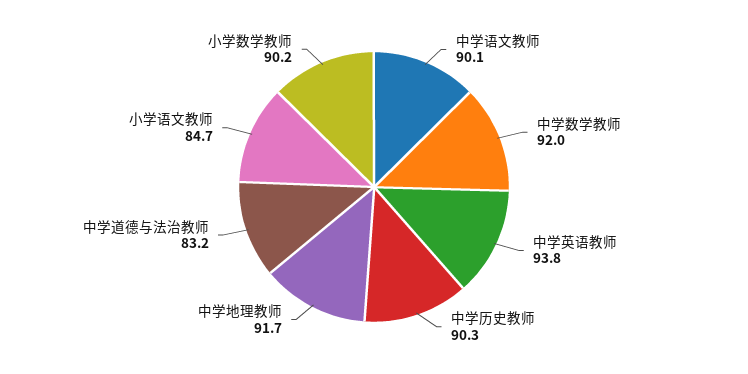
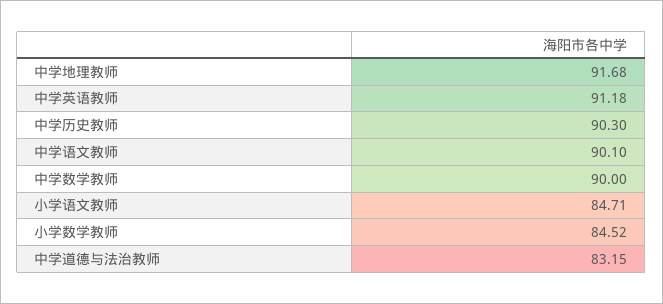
  {
    "中学语文教师": 90.1,
-   "中学数学教师": 92,
+   "中学数学教师": 90,
-   "中学英语教师": 93.8,
+   "中学英语教师": 91.18,
    "中学历史教师": 90.3,
    "中学地理教师": 91.68,
    "中学道德与法治教师": 83.15,
    "小学语文教师": 84.71,
-   "小学数学教师": 90.2
+   "小学数学教师": 84.52
  }

